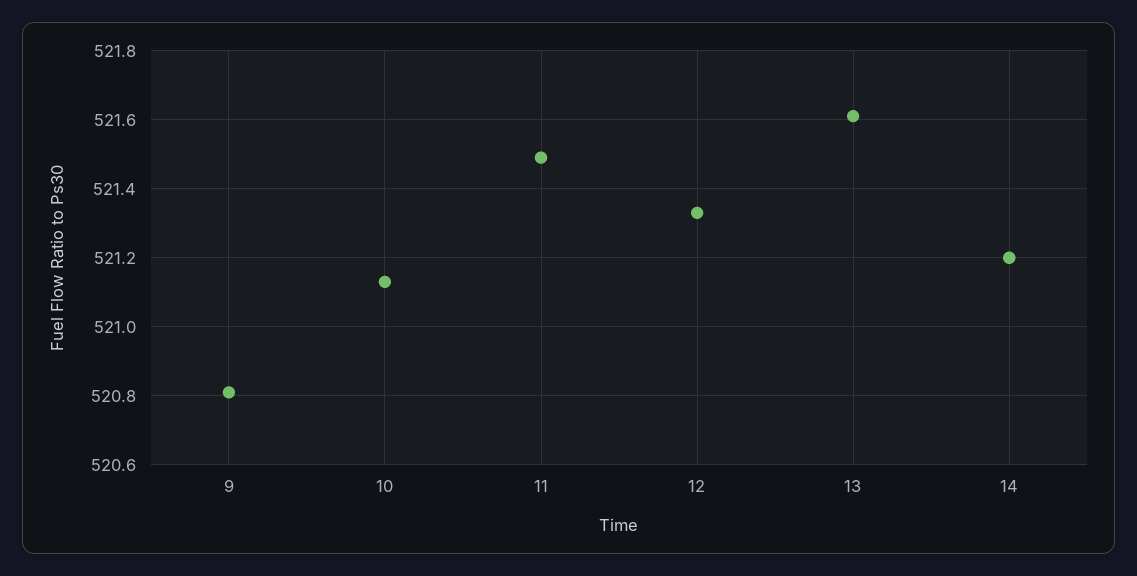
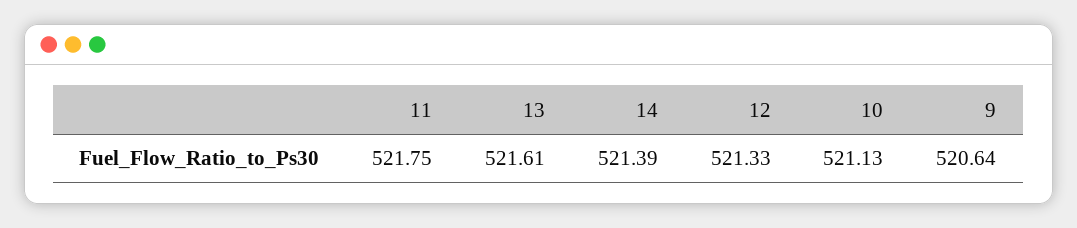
  {
-   "9": 520.8,
+   "9": 520.64,
    "10": 521.13,
-   "11": 521.5,
+   "11": 521.75,
    "12": 521.33,
    "13": 521.61,
-   "14": 521.2
+   "14": 521.39
  }

